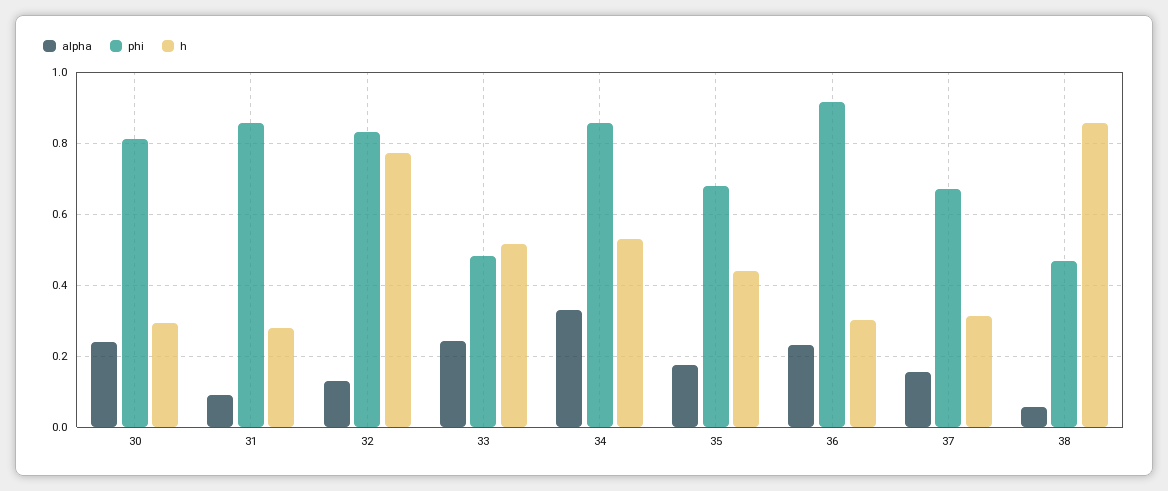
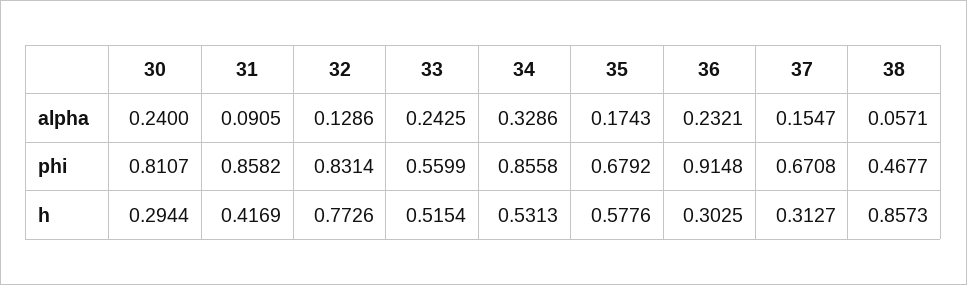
  {
    "alpha": {
      "30": 0.24,
      "31": 0.0905,
      "32": 0.1286,
      "33": 0.2425,
      "34": 0.3286,
      "35": 0.1743,
      "36": 0.2321,
      "37": 0.1547,
      "38": 0.0571
    },
    "phi": {
      "30": 0.8107,
      "31": 0.8582,
      "32": 0.8314,
-     "33": 0.48,
+     "33": 0.5599,
      "34": 0.8558,
      "35": 0.6792,
      "36": 0.9148,
      "37": 0.6708,
      "38": 0.4677
    },
    "h": {
      "30": 0.2944,
-     "31": 0.28,
+     "31": 0.4169,
      "32": 0.7726,
      "33": 0.5154,
      "34": 0.5313,
-     "35": 0.44,
+     "35": 0.5776,
      "36": 0.3025,
      "37": 0.3127,
      "38": 0.8573
    }
  }

